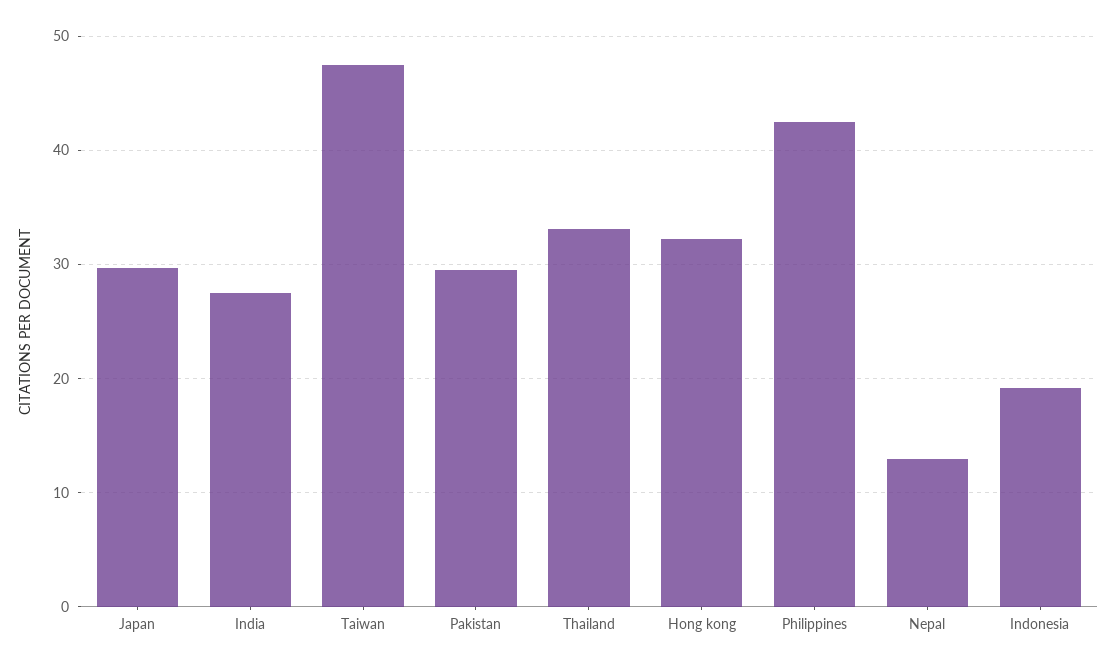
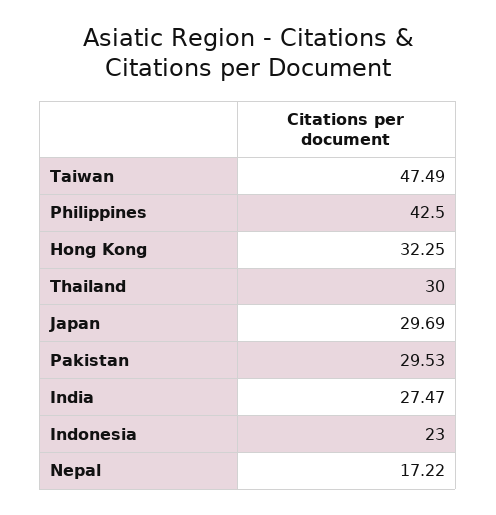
  {
    "Japan": 29.69,
    "India": 27.47,
    "Taiwan": 47.49,
    "Pakistan": 29.53,
-   "Thailand": 33,
+   "Thailand": 30,
    "Hong kong": 32.25,
    "Philippines": 42.5,
-   "Nepal": 13,
+   "Nepal": 17.22,
-   "Indonesia": 19
+   "Indonesia": 23
  }

